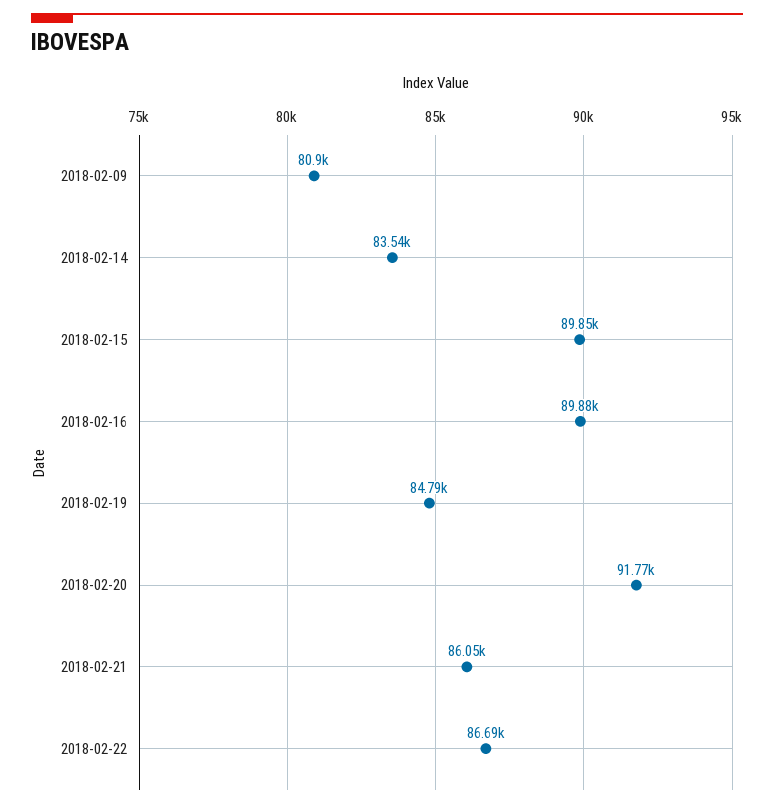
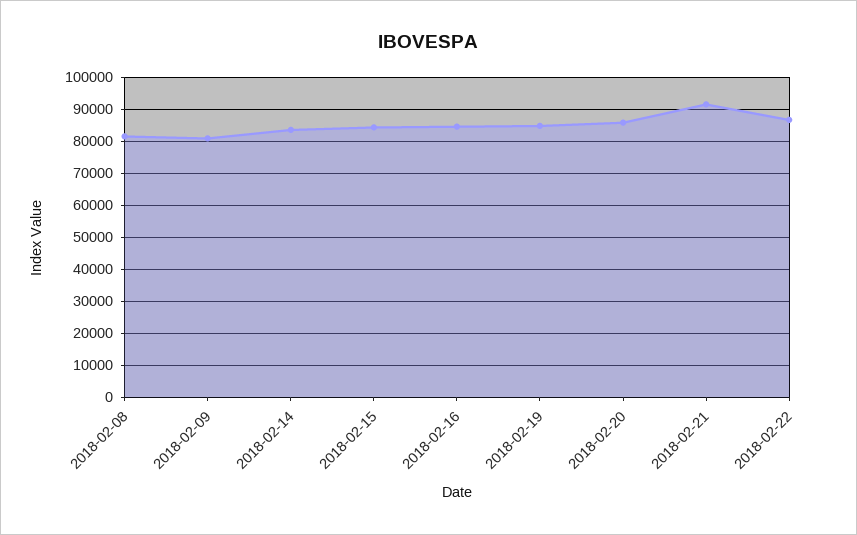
  {
    "2018-02-09": 80900,
    "2018-02-14": 83540,
-   "2018-02-15": 89850,
+   "2018-02-15": 84000,
-   "2018-02-16": 89880,
+   "2018-02-16": 84000,
    "2018-02-19": 84790,
-   "2018-02-20": 91770,
+   "2018-02-20": 86000,
-   "2018-02-21": 86050,
+   "2018-02-21": 92000,
-   "2018-02-22": 86690
+   "2018-02-22": 86690,
+   "2018-02-08": 82000
  }

